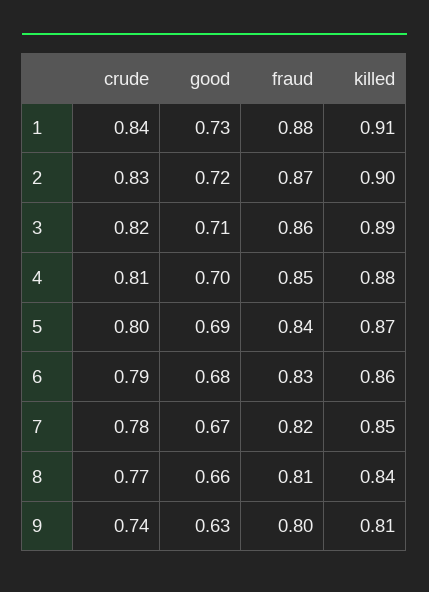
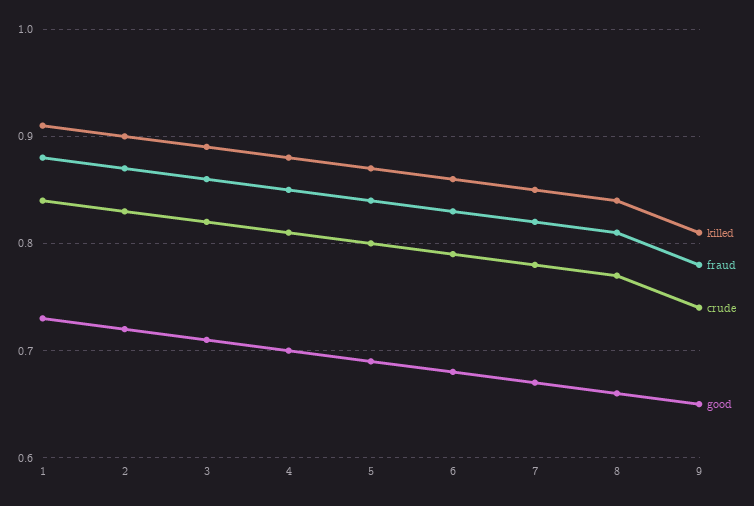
  {
    "crude": {
      "1": 0.84,
      "2": 0.83,
      "3": 0.82,
      "4": 0.81,
      "5": 0.8,
      "6": 0.79,
      "7": 0.78,
      "8": 0.77,
      "9": 0.74
    },
    "good": {
      "1": 0.73,
      "2": 0.72,
      "3": 0.71,
      "4": 0.7,
      "5": 0.69,
      "6": 0.68,
      "7": 0.67,
      "8": 0.66,
-     "9": 0.63
+     "9": 0.65
    },
    "fraud": {
      "1": 0.88,
      "2": 0.87,
      "3": 0.86,
      "4": 0.85,
      "5": 0.84,
      "6": 0.83,
      "7": 0.82,
      "8": 0.81,
-     "9": 0.8
+     "9": 0.78
    },
    "killed": {
      "1": 0.91,
      "2": 0.9,
      "3": 0.89,
      "4": 0.88,
      "5": 0.87,
      "6": 0.86,
      "7": 0.85,
      "8": 0.84,
      "9": 0.81
    }
  }

